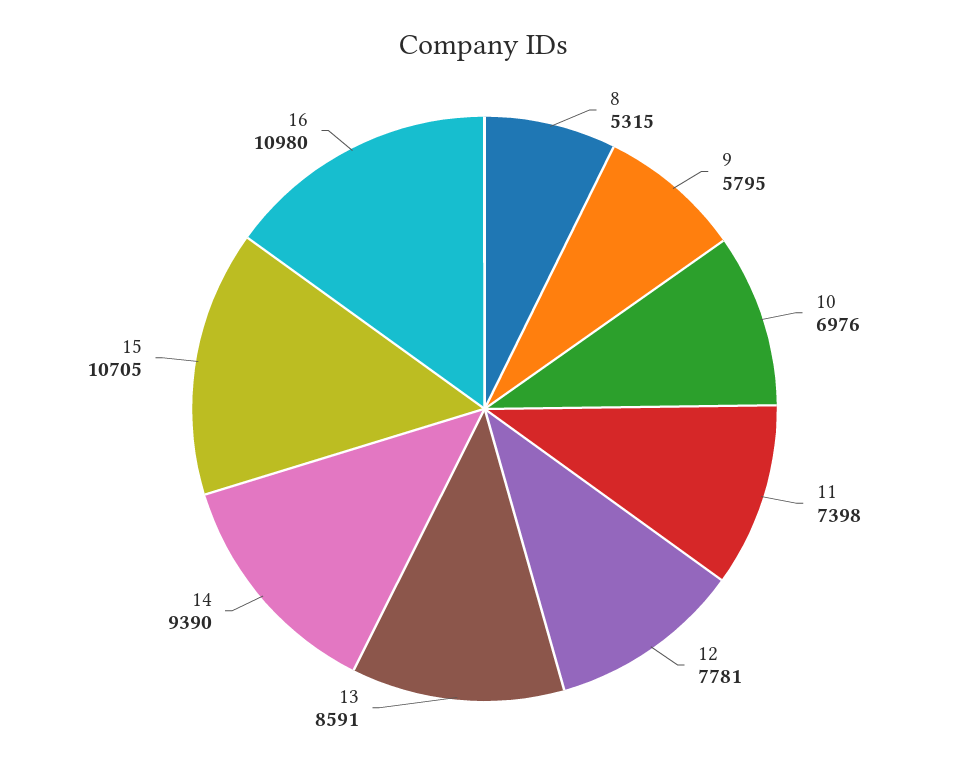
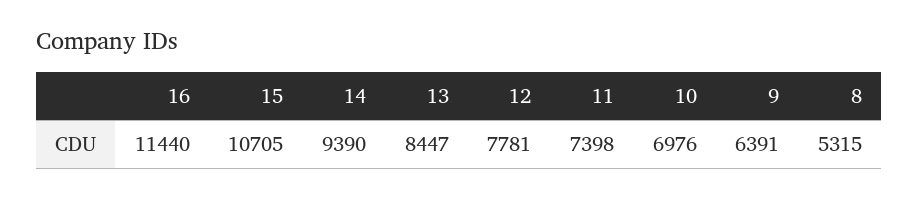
  {
    "8": 5315,
-   "9": 5795,
+   "9": 6391,
    "10": 6976,
    "11": 7398,
    "12": 7781,
-   "13": 8591,
+   "13": 8447,
    "14": 9390,
    "15": 10705,
-   "16": 10980
+   "16": 11440
  }

